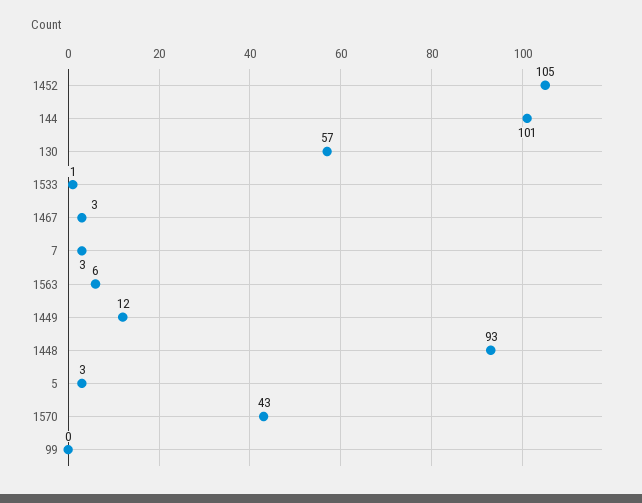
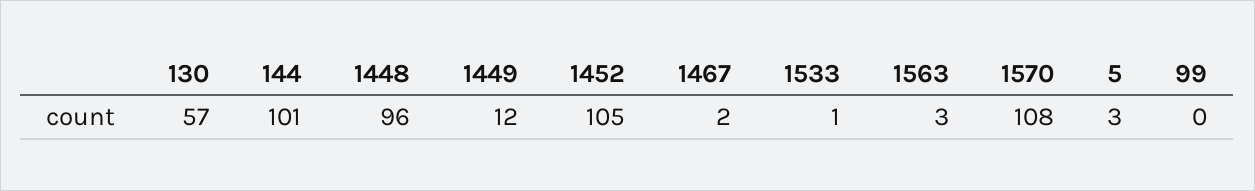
  {
    "1452": 105,
    "144": 101,
    "130": 57,
    "1533": 1,
-   "1467": 3,
+   "1467": 2,
-   "7": 3,
-   "1563": 6,
+   "1563": 3,
    "1449": 12,
-   "1448": 93,
+   "1448": 96,
    "5": 3,
-   "1570": 43,
+   "1570": 108,
    "99": 0
  }

